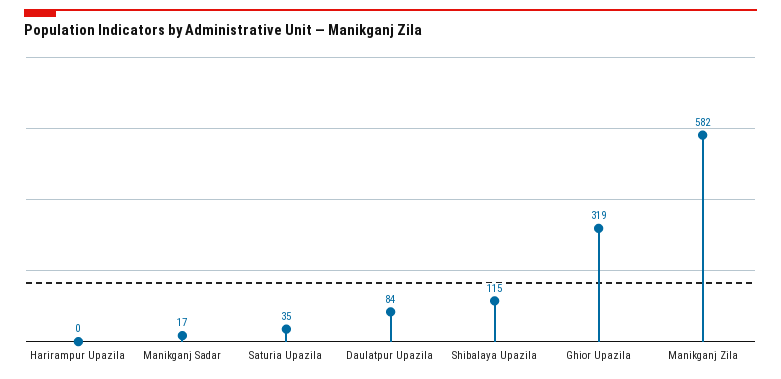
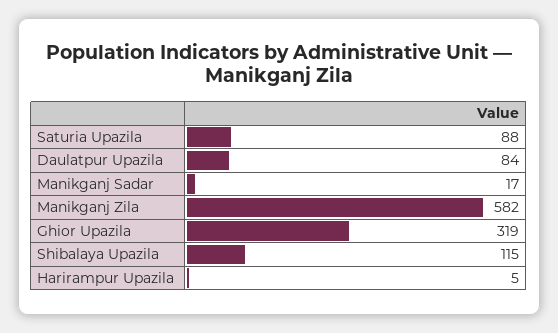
  {
-   "Harirampur Upazila": 0,
+   "Harirampur Upazila": 5,
    "Manikganj Sadar": 17,
-   "Saturia Upazila": 35,
+   "Saturia Upazila": 88,
    "Daulatpur Upazila": 84,
    "Shibalaya Upazila": 115,
    "Ghior Upazila": 319,
    "Manikganj Zila": 582
  }

